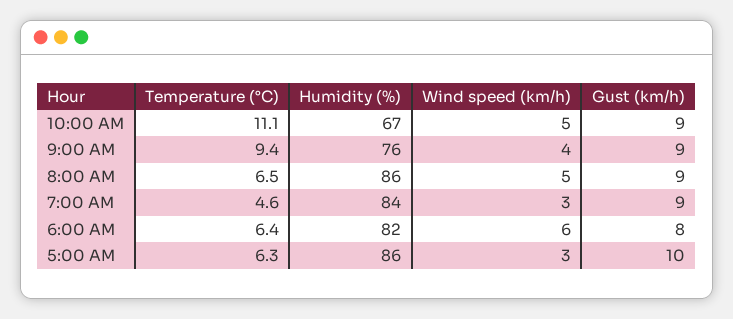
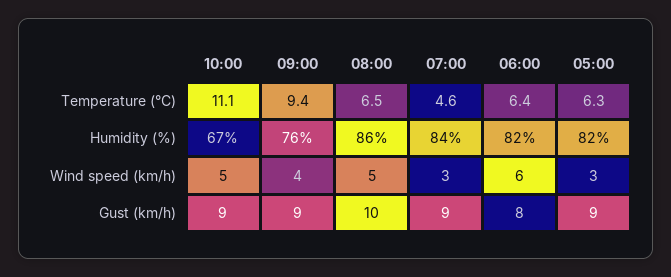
  {
    "Temperature (°C)": {
      "10:00 AM": 11.1,
      "9:00 AM": 9.4,
      "8:00 AM": 6.5,
      "7:00 AM": 4.6,
      "6:00 AM": 6.4,
      "5:00 AM": 6.3
    },
    "Humidity (%)": {
      "10:00 AM": 67,
      "9:00 AM": 76,
      "8:00 AM": 86,
      "7:00 AM": 84,
      "6:00 AM": 82,
-     "5:00 AM": 86
+     "5:00 AM": 82
    },
    "Wind speed (km/h)": {
      "10:00 AM": 5,
      "9:00 AM": 4,
      "8:00 AM": 5,
      "7:00 AM": 3,
      "6:00 AM": 6,
      "5:00 AM": 3
    },
    "Gust (km/h)": {
      "10:00 AM": 9,
      "9:00 AM": 9,
-     "8:00 AM": 9,
+     "8:00 AM": 10,
      "7:00 AM": 9,
      "6:00 AM": 8,
-     "5:00 AM": 10
+     "5:00 AM": 9
    }
  }

